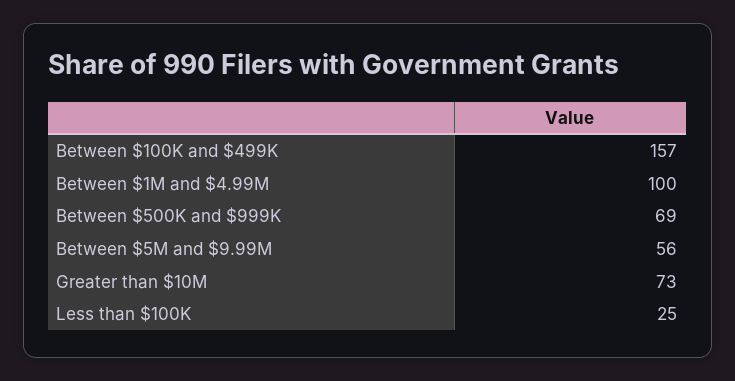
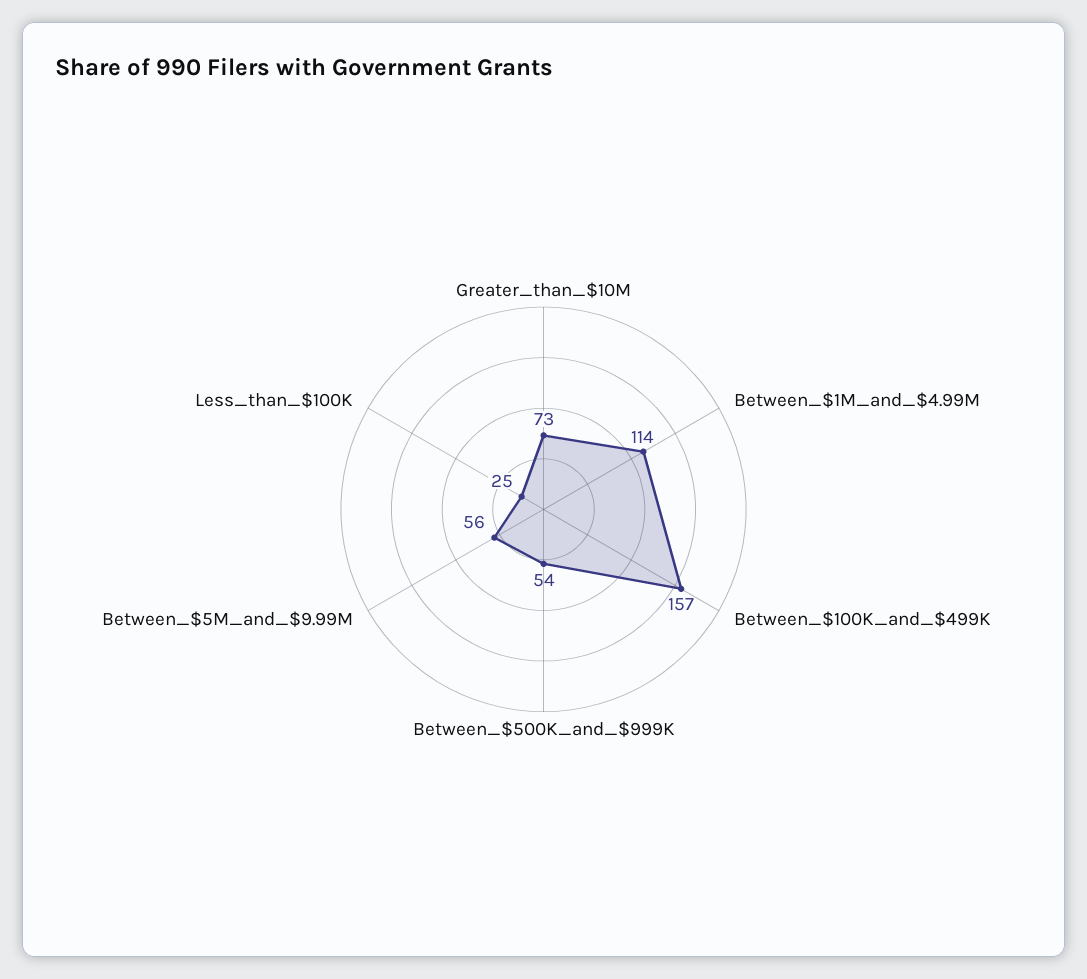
  {
    "Between $100K and $499K": 157,
-   "Between $1M and $4.99M": 100,
+   "Between $1M and $4.99M": 114,
-   "Between $500K and $999K": 69,
+   "Between $500K and $999K": 54,
    "Between $5M and $9.99M": 56,
    "Greater than $10M": 73,
    "Less than $100K": 25
  }

